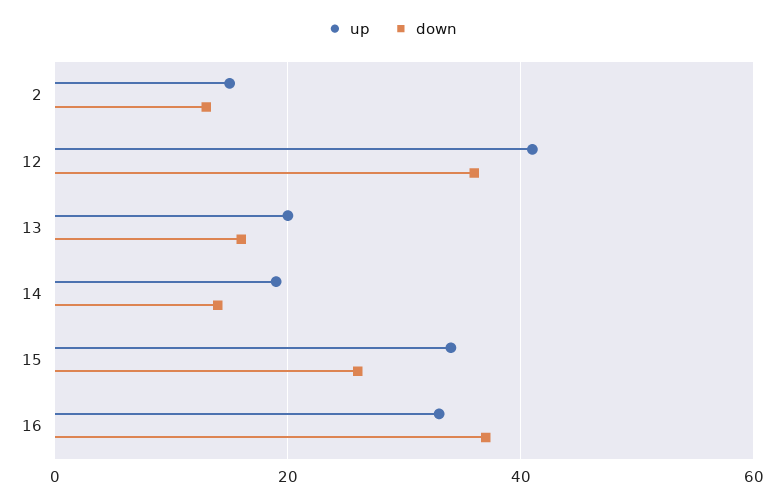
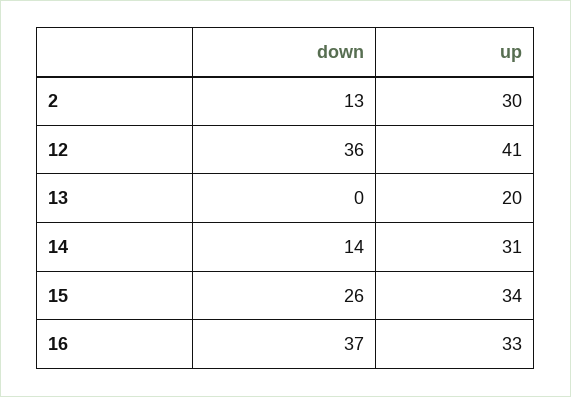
  {
    "up": {
-     "2": 15,
+     "2": 30,
      "12": 41,
      "13": 20,
-     "14": 20,
+     "14": 31,
      "15": 34,
      "16": 33
    },
    "down": {
      "2": 13,
      "12": 36,
-     "13": 15,
+     "13": 0,
      "14": 14,
      "15": 26,
      "16": 37
    }
  }

